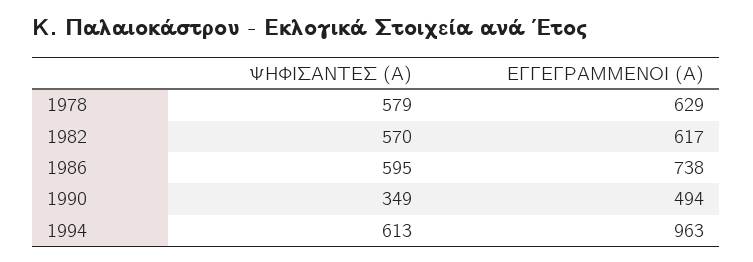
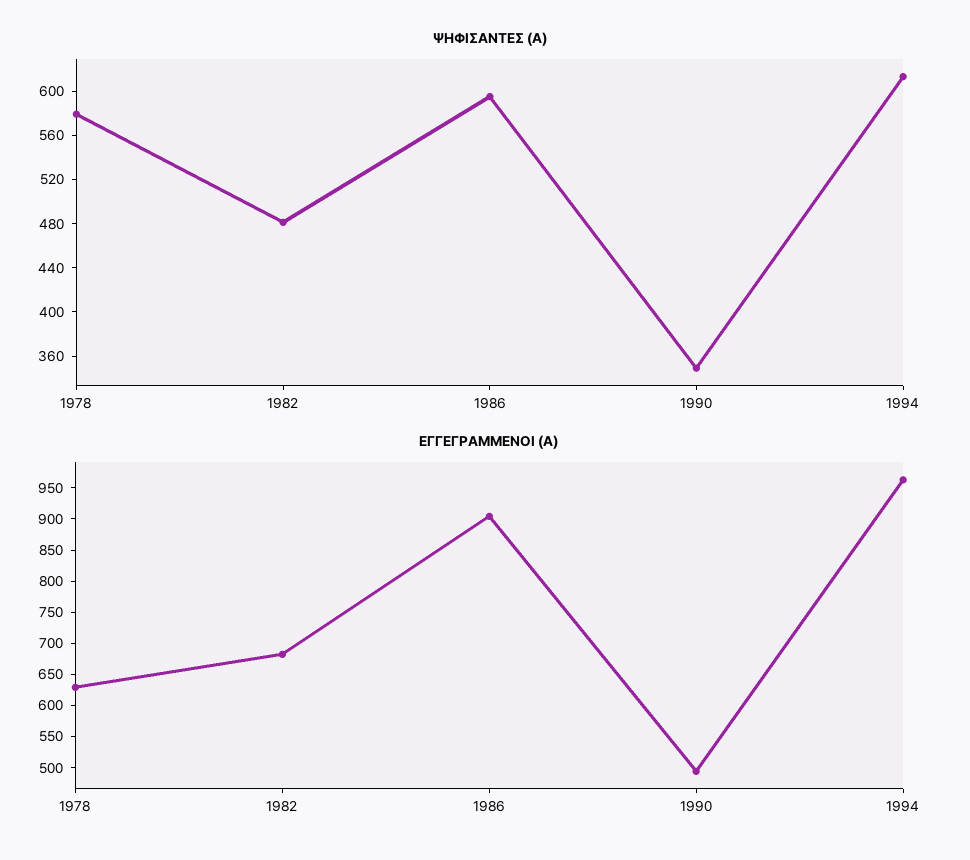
  {
    "ΨΗΦΙΣΑΝΤΕΣ (Α)": {
      "1978": 579,
-     "1982": 570,
+     "1982": 480,
      "1986": 595,
      "1990": 349,
      "1994": 613
    },
    "ΕΓΓΕΓΡΑΜΜΕΝΟΙ (Α)": {
      "1978": 629,
-     "1982": 617,
+     "1982": 675,
-     "1986": 738,
+     "1986": 900,
      "1990": 494,
      "1994": 963
    }
  }

